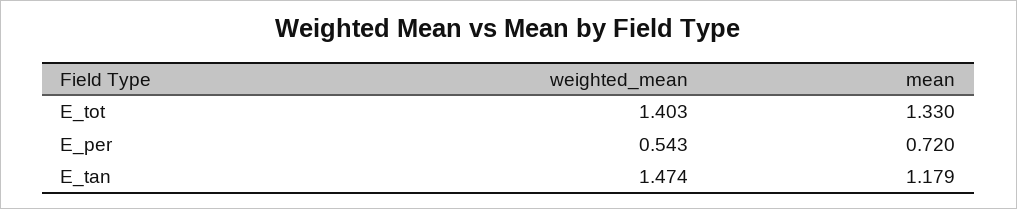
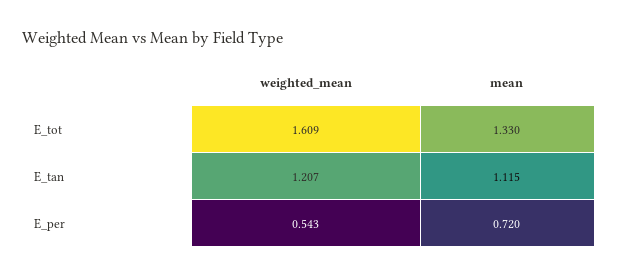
  {
    "weighted_mean": {
-     "E_tot": 1.403,
+     "E_tot": 1.609,
      "E_per": 0.543,
-     "E_tan": 1.474
+     "E_tan": 1.207
    },
    "mean": {
      "E_tot": 1.33,
      "E_per": 0.72,
-     "E_tan": 1.179
+     "E_tan": 1.115
    }
  }

